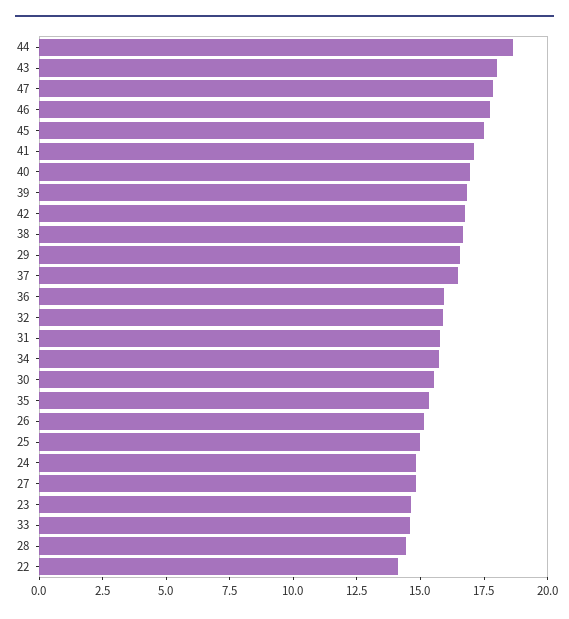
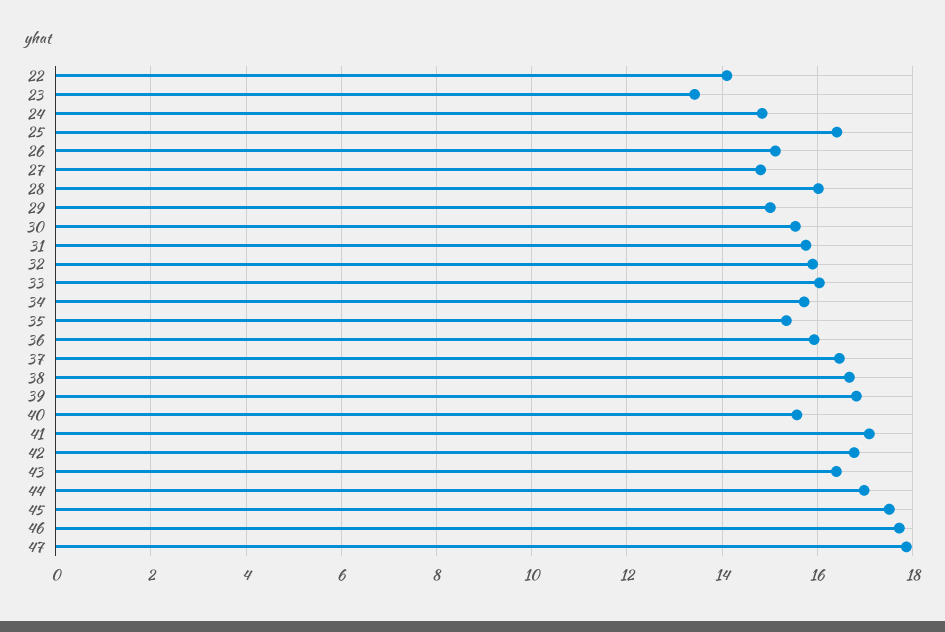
  {
-   "44": 18.5,
+   "44": 17,
-   "43": 18,
+   "43": 16.4,
    "47": 17.8,
    "46": 17.8,
    "45": 17.6,
    "41": 17,
-   "40": 17,
+   "40": 15.6,
    "39": 16.8,
    "42": 16.8,
    "38": 16.6,
-   "29": 16.5,
+   "29": 15,
    "37": 16.4,
    "36": 16,
    "32": 16,
    "31": 15.8,
    "34": 15.8,
    "30": 15.6,
    "35": 15.4,
    "26": 15.2,
-   "25": 15,
+   "25": 16.4,
    "24": 14.8,
    "27": 14.8,
-   "23": 14.5,
+   "23": 13.4,
-   "33": 14.5,
+   "33": 16,
-   "28": 14.5,
+   "28": 16,
    "22": 14.2
  }

